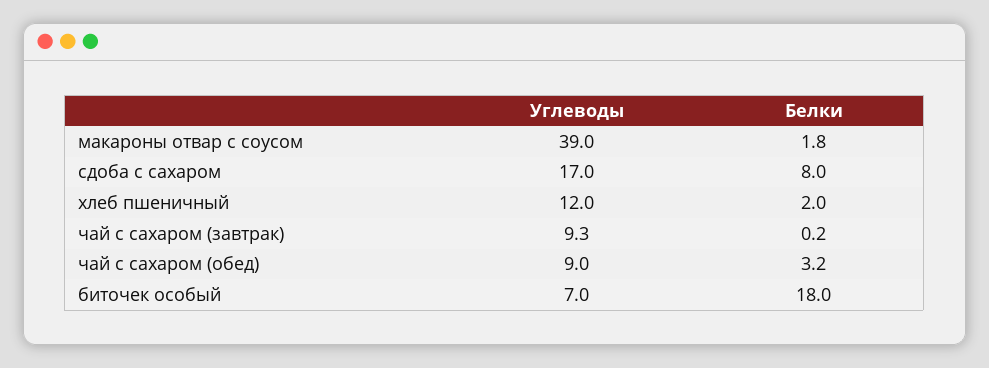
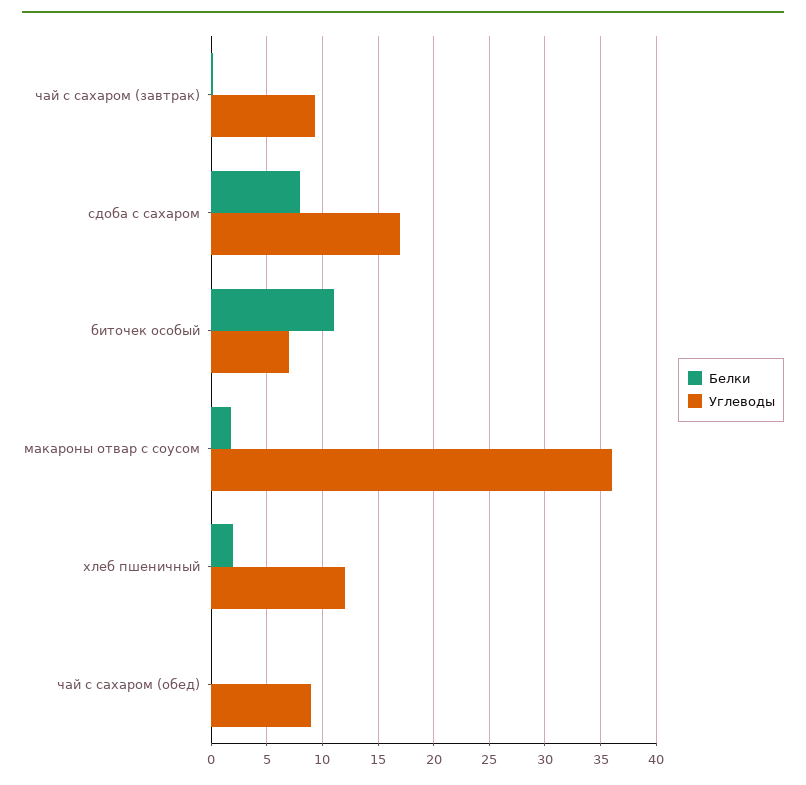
  {
    "Углеводы": {
-     "макароны отвар с соусом": 39,
+     "макароны отвар с соусом": 36,
      "сдоба с сахаром": 17,
      "хлеб пшеничный": 12,
      "чай с сахаром (завтрак)": 9.3,
      "чай с сахаром (обед)": 9,
      "биточек особый": 7
    },
    "Белки": {
      "макароны отвар с соусом": 1.8,
      "сдоба с сахаром": 8,
      "хлеб пшеничный": 2,
      "чай с сахаром (завтрак)": 0.2,
-     "чай с сахаром (обед)": 3.2,
+     "чай с сахаром (обед)": 0,
-     "биточек особый": 18
+     "биточек особый": 11
    }
  }

